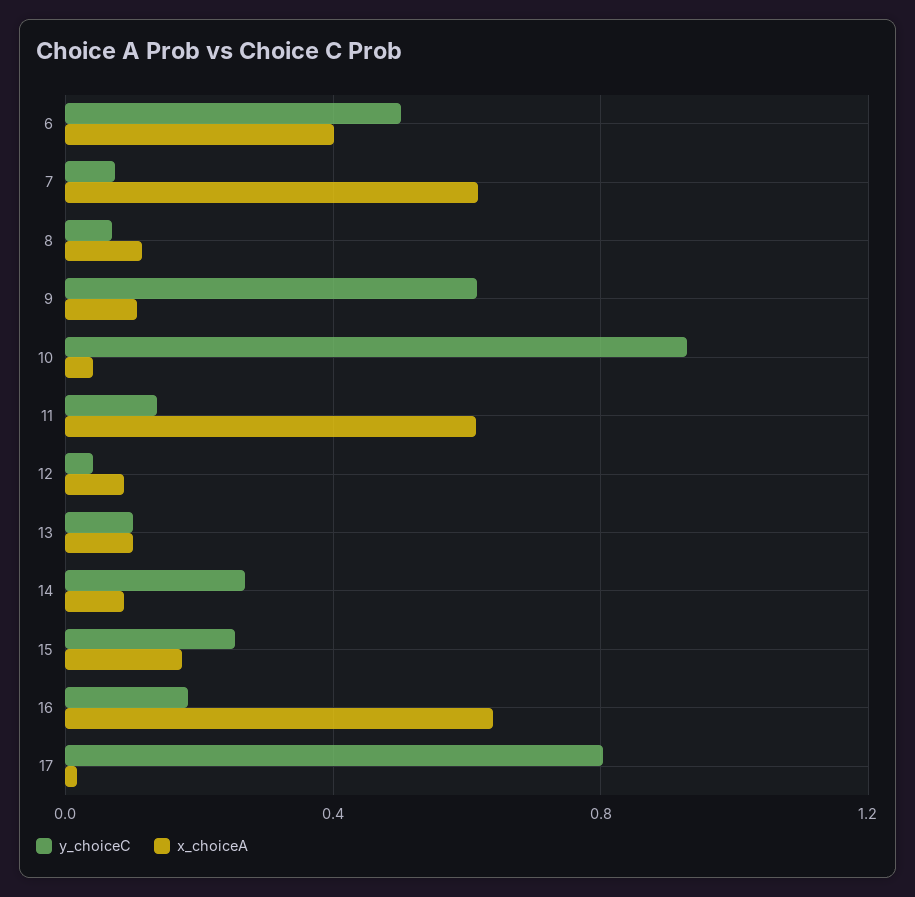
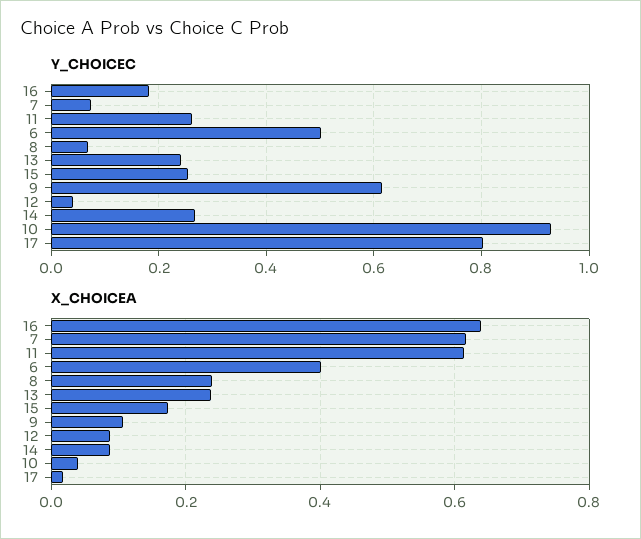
  {
    "y_choiceC": {
      "6": 0.5,
      "7": 0.08,
      "8": 0.06,
      "9": 0.62,
      "10": 0.92,
-     "11": 0.15,
+     "11": 0.26,
      "12": 0.04,
-     "13": 0.1,
+     "13": 0.24,
      "14": 0.26,
      "15": 0.26,
      "16": 0.18,
      "17": 0.8
    },
    "x_choiceA": {
      "6": 0.4,
      "7": 0.62,
-     "8": 0.1,
+     "8": 0.24,
      "9": 0.1,
      "10": 0.04,
      "11": 0.62,
      "12": 0.08,
-     "13": 0.1,
+     "13": 0.24,
      "14": 0.08,
      "15": 0.18,
      "16": 0.64,
      "17": 0.02
    }
  }

